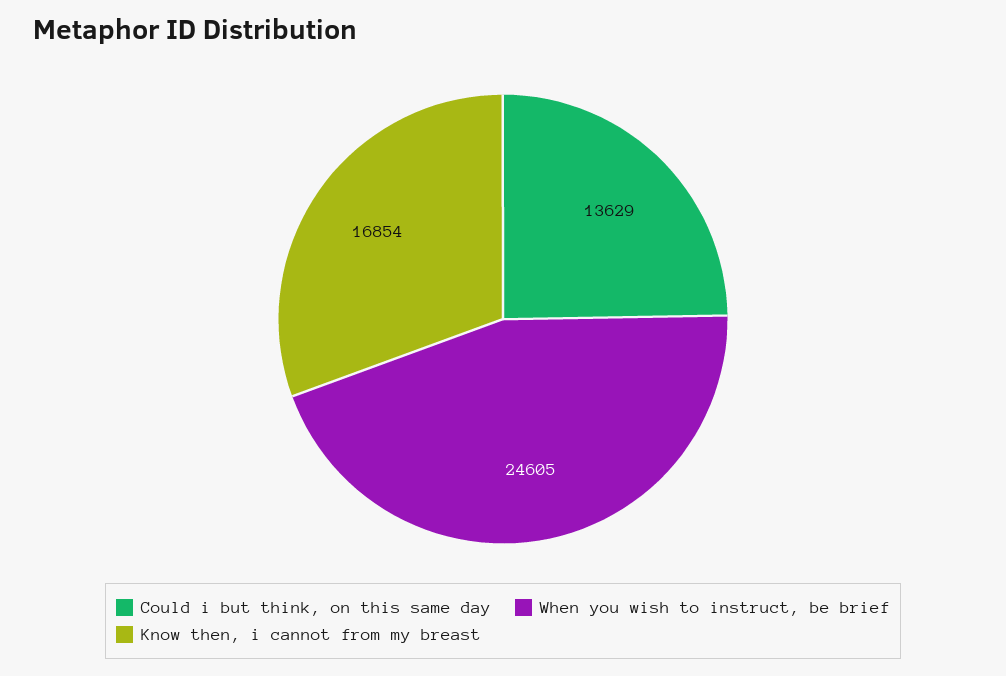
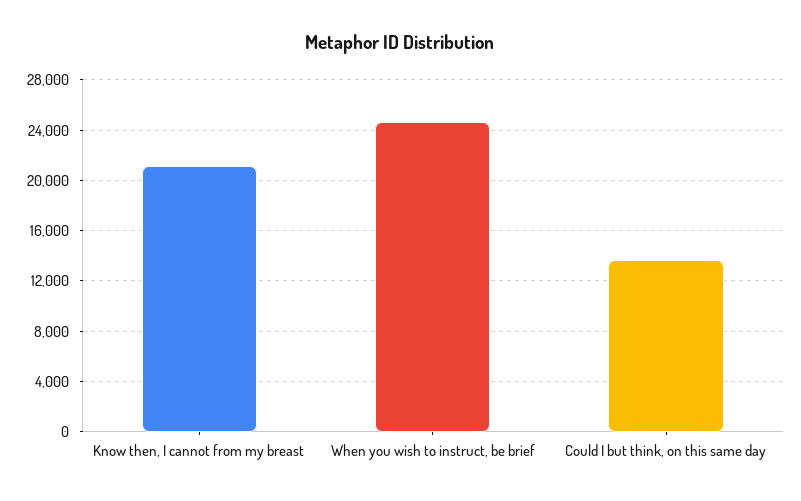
  {
    "Could i but think, on this same day": 13629,
    "When you wish to instruct, be brief": 24605,
-   "Know then, i cannot from my breast": 16854
+   "Know then, i cannot from my breast": 21000
  }

